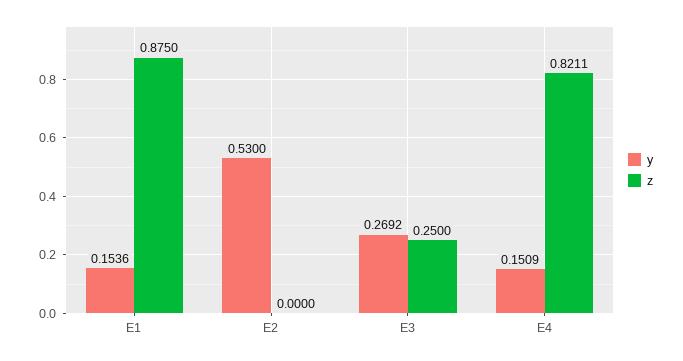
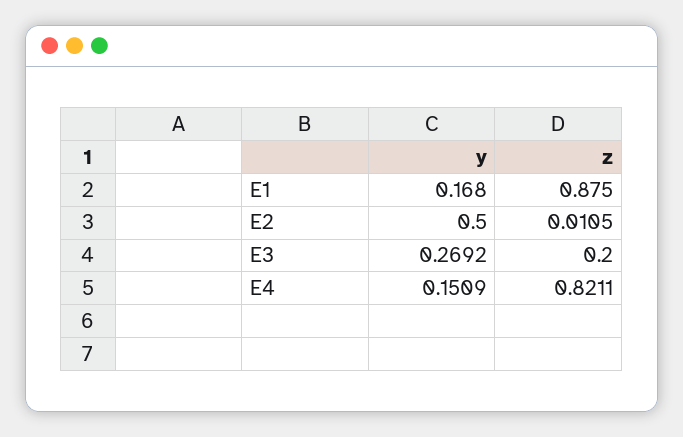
  {
    "y": {
-     "E1": 0.1536,
+     "E1": 0.168,
-     "E2": 0.53,
+     "E2": 0.5,
      "E3": 0.2692,
      "E4": 0.1509
    },
    "z": {
      "E1": 0.875,
-     "E2": 0,
+     "E2": 0.0105,
-     "E3": 0.25,
+     "E3": 0.2,
      "E4": 0.8211
    }
  }

